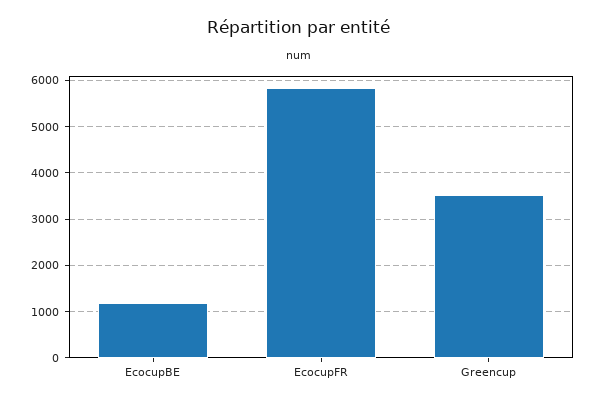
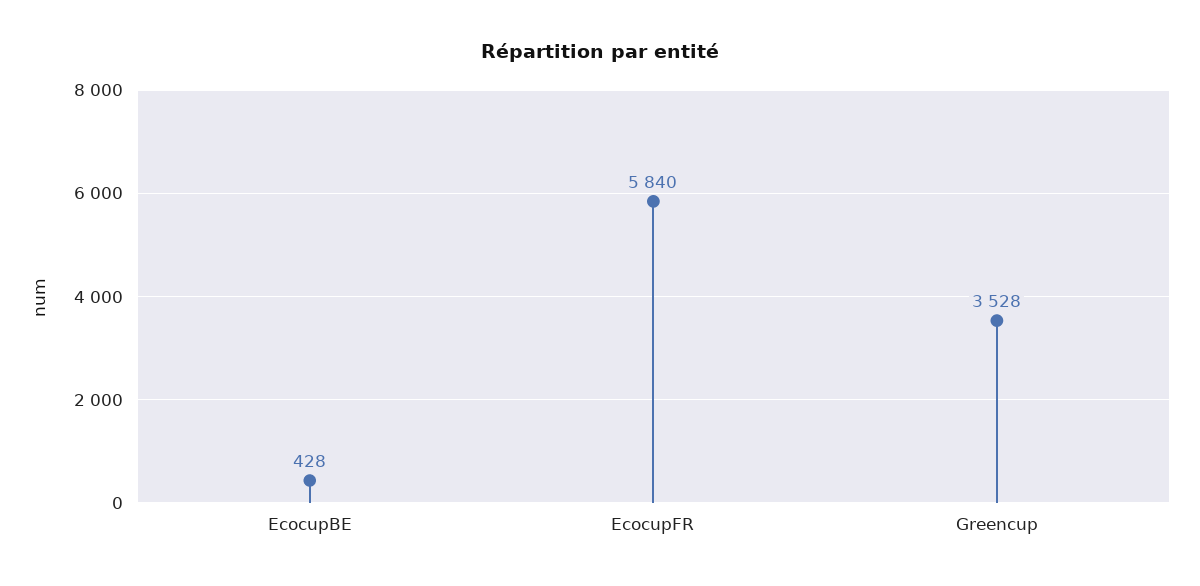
  {
-   "EcocupBE": 1200,
+   "EcocupBE": 428,
    "EcocupFR": 5840,
    "Greencup": 3528
  }

